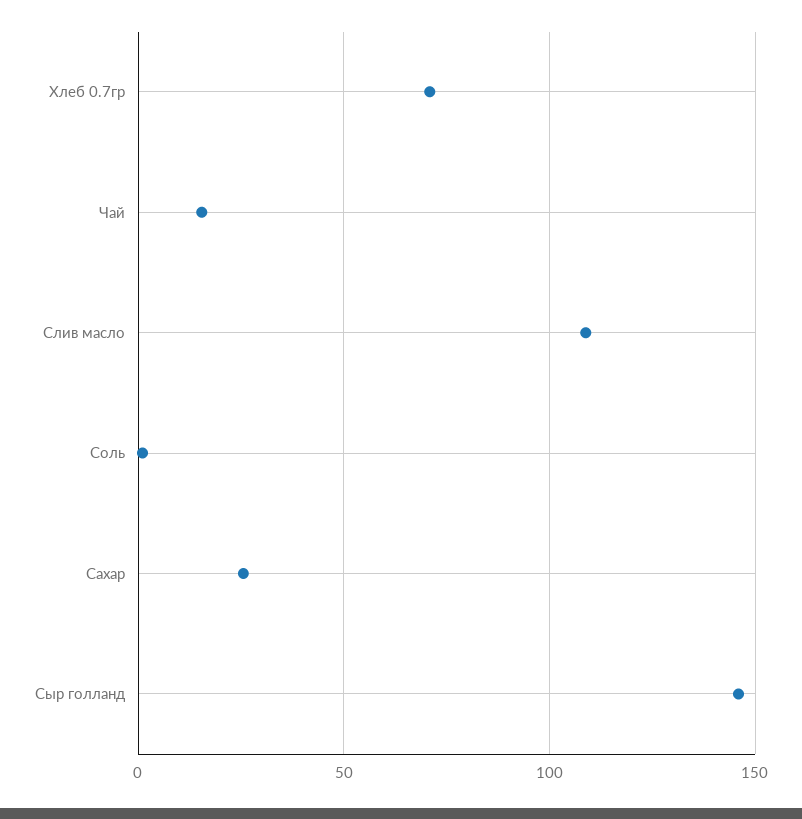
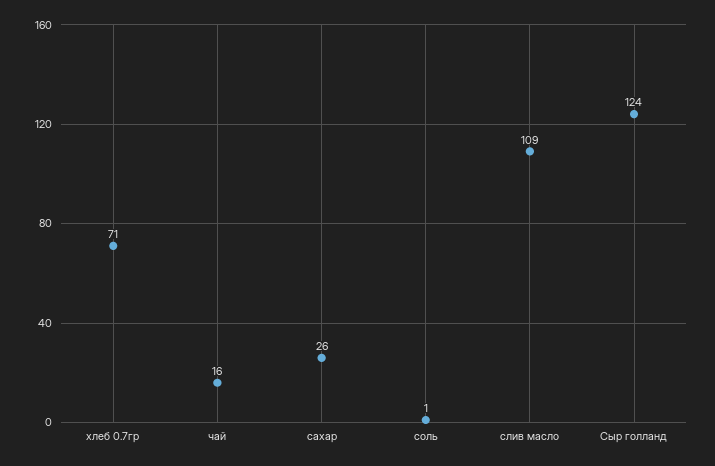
  {
    "Хлеб 0.7гр": 71,
    "Чай": 16,
    "Слив масло": 109,
    "Соль": 1,
    "Сахар": 26,
-   "Сыр голланд": 145
+   "Сыр голланд": 124
  }

